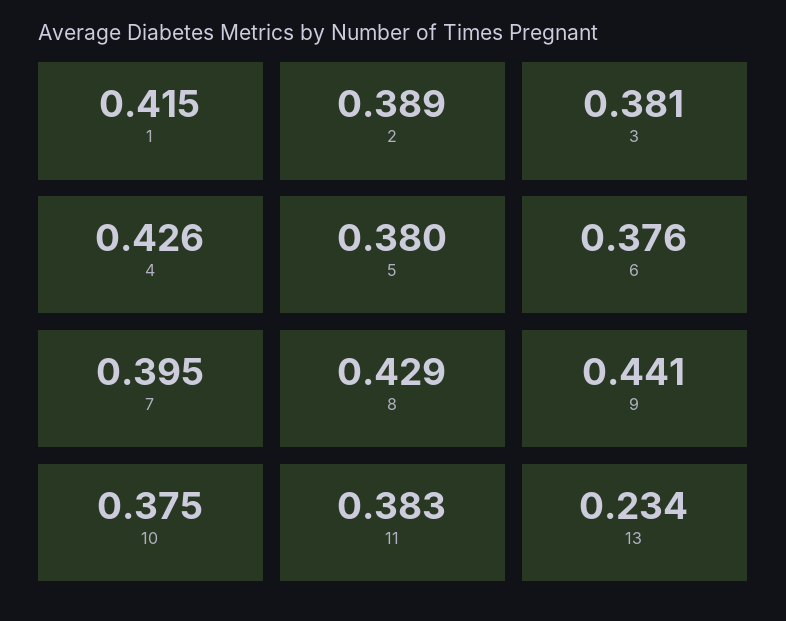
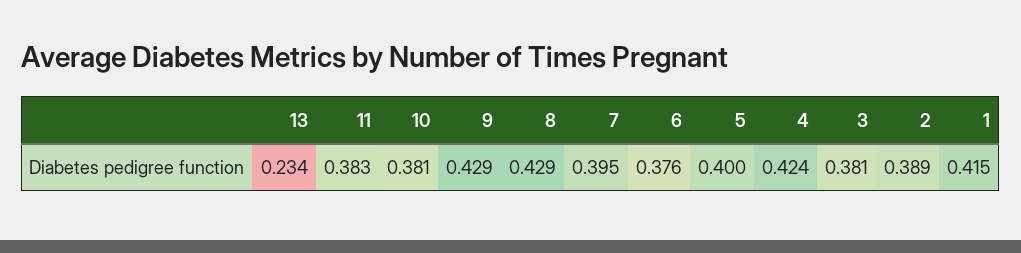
  {
    "1": 0.415,
    "2": 0.389,
    "3": 0.381,
-   "4": 0.426,
+   "4": 0.424,
-   "5": 0.38,
+   "5": 0.4,
    "6": 0.376,
    "7": 0.395,
    "8": 0.429,
-   "9": 0.441,
+   "9": 0.429,
-   "10": 0.375,
+   "10": 0.381,
    "11": 0.383,
    "13": 0.234
  }

